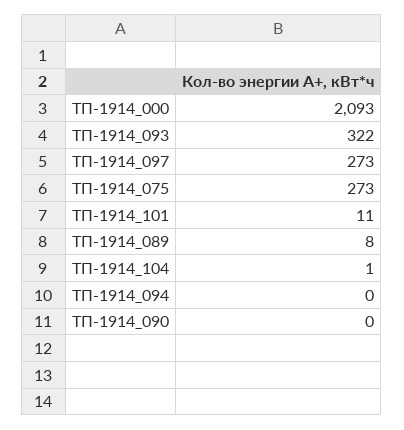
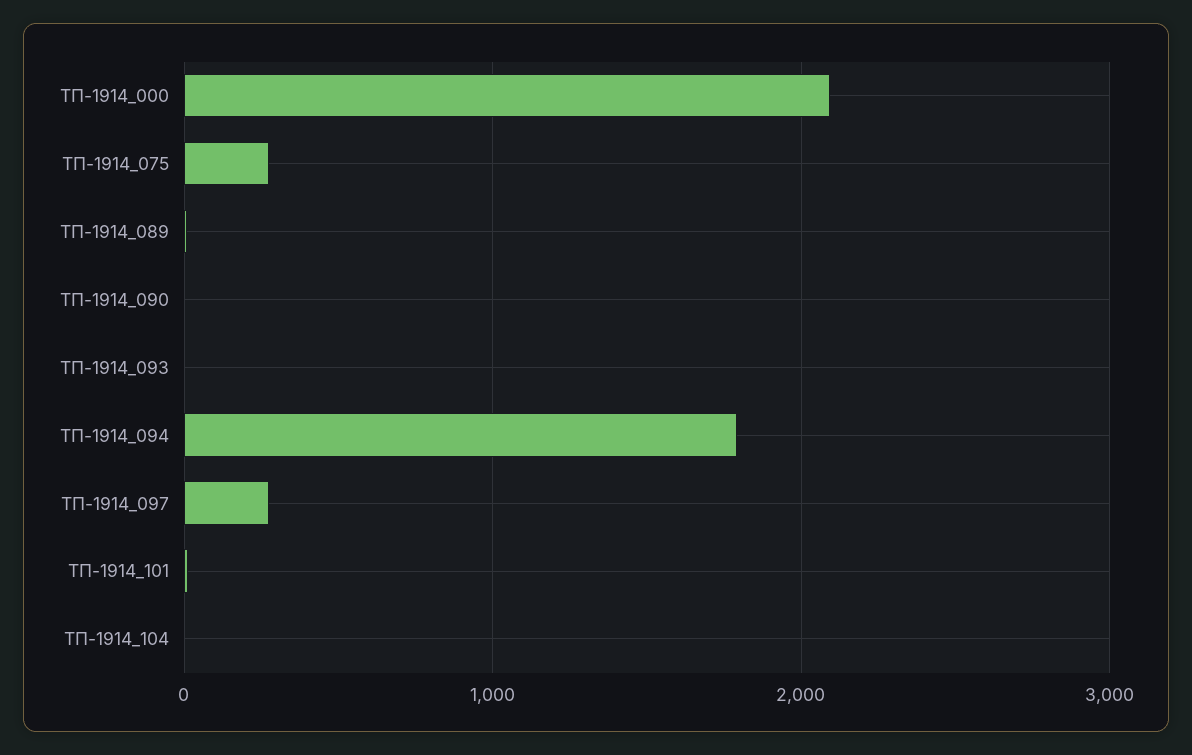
  {
    "ТП-1914_000": 2093,
-   "ТП-1914_093": 322,
+   "ТП-1914_093": 0,
    "ТП-1914_097": 273,
    "ТП-1914_075": 273,
    "ТП-1914_101": 11,
    "ТП-1914_089": 8,
    "ТП-1914_104": 1,
-   "ТП-1914_094": 0,
+   "ТП-1914_094": 1800,
    "ТП-1914_090": 0
  }

